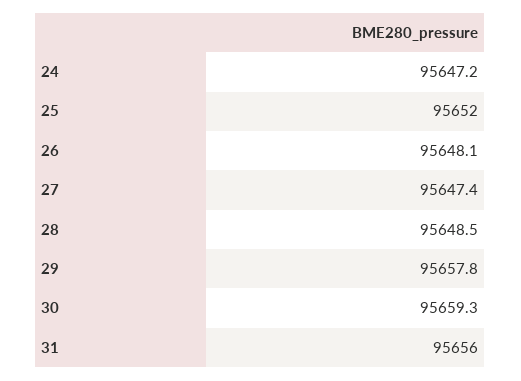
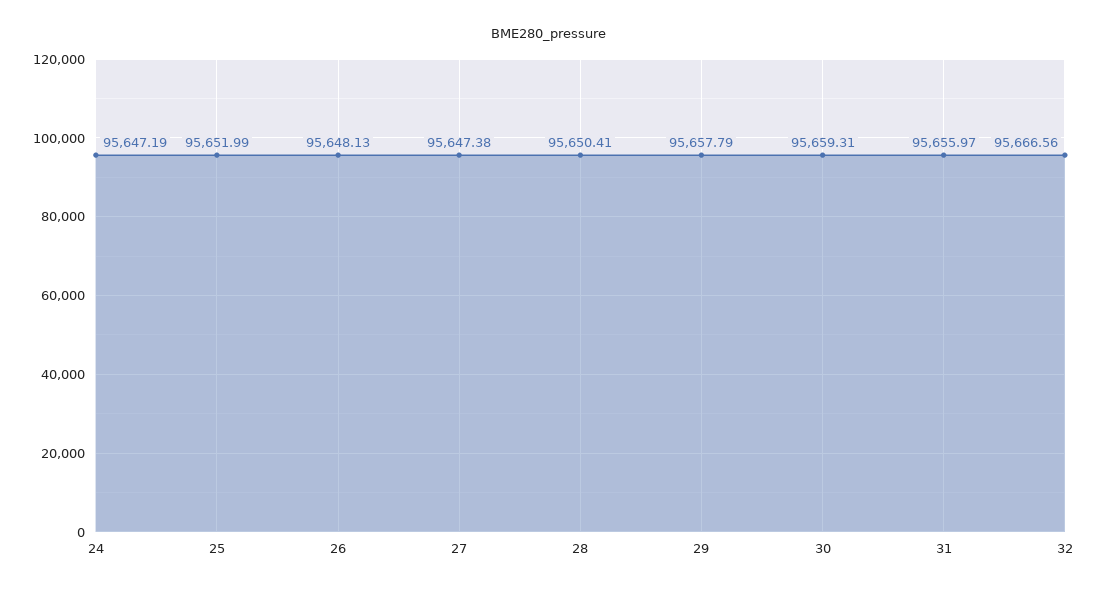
  {
    "24": 95647.19,
    "25": 95651.99,
    "26": 95648.13,
    "27": 95647.38,
-   "28": 95648.5,
+   "28": 95650.41,
    "29": 95657.79,
    "30": 95659.31,
-   "31": 95655.97
+   "31": 95655.97,
+   "32": 95666.56
  }

